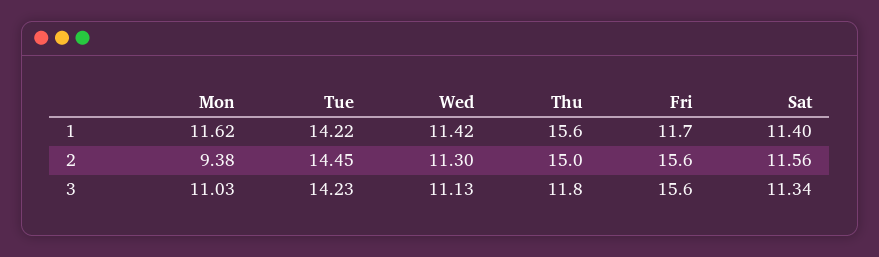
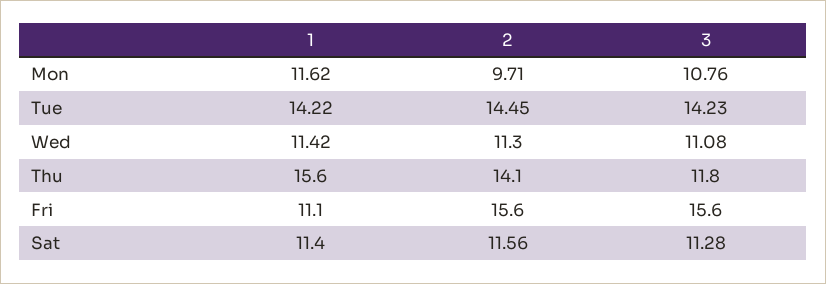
  {
    "Mon": {
      "1": 11.62,
-     "2": 9.38,
+     "2": 9.71,
-     "3": 11.03
+     "3": 10.76
    },
    "Tue": {
      "1": 14.22,
      "2": 14.45,
      "3": 14.23
    },
    "Wed": {
      "1": 11.42,
      "2": 11.3,
-     "3": 11.13
+     "3": 11.08
    },
    "Thu": {
      "1": 15.6,
-     "2": 15,
+     "2": 14.1,
      "3": 11.8
    },
    "Fri": {
-     "1": 11.7,
+     "1": 11.1,
      "2": 15.6,
      "3": 15.6
    },
    "Sat": {
      "1": 11.4,
      "2": 11.56,
-     "3": 11.34
+     "3": 11.28
    }
  }

